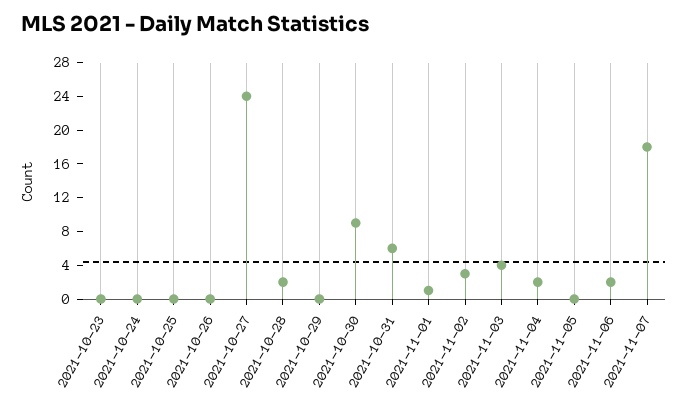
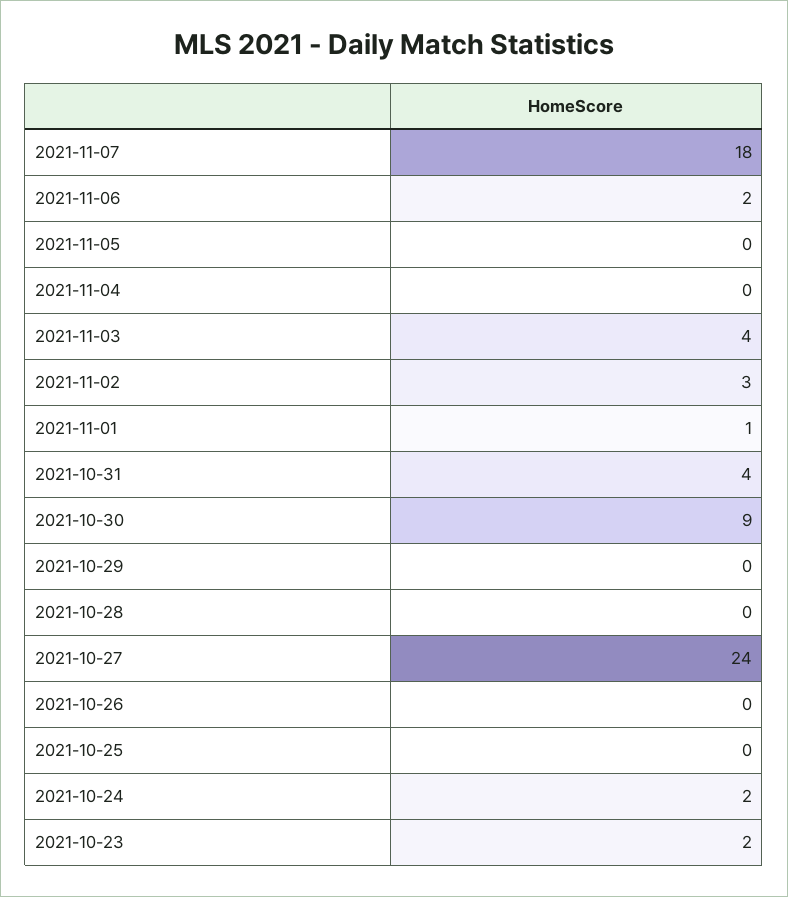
  {
-   "2021-10-23": 0,
+   "2021-10-23": 2,
-   "2021-10-24": 0,
+   "2021-10-24": 2,
    "2021-10-25": 0,
    "2021-10-26": 0,
    "2021-10-27": 24,
-   "2021-10-28": 2,
+   "2021-10-28": 0,
    "2021-10-29": 0,
    "2021-10-30": 9,
-   "2021-10-31": 6,
+   "2021-10-31": 4,
    "2021-11-01": 1,
    "2021-11-02": 3,
    "2021-11-03": 4,
-   "2021-11-04": 2,
+   "2021-11-04": 0,
    "2021-11-05": 0,
    "2021-11-06": 2,
    "2021-11-07": 18
  }

